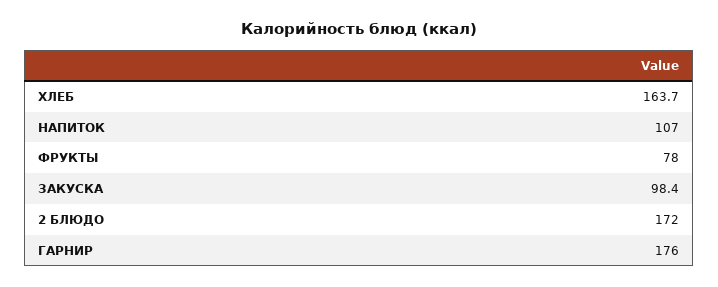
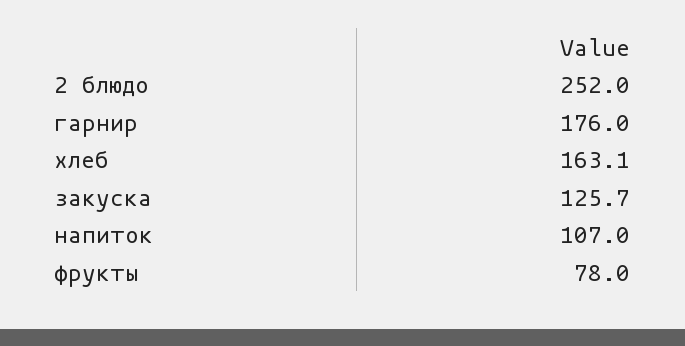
  {
-   "ХЛЕБ": 163.7,
+   "ХЛЕБ": 163.1,
    "НАПИТОК": 107,
    "ФРУКТЫ": 78,
-   "ЗАКУСКА": 98.4,
+   "ЗАКУСКА": 125.7,
-   "2 БЛЮДО": 172,
+   "2 БЛЮДО": 252,
    "ГАРНИР": 176
  }

